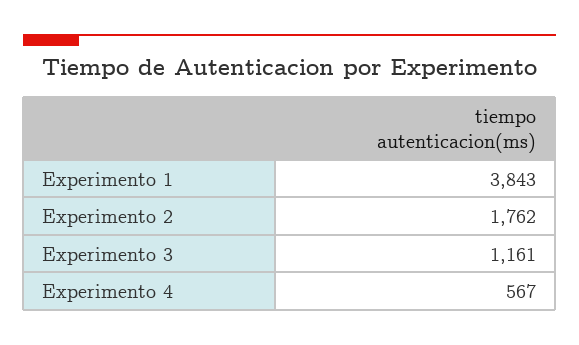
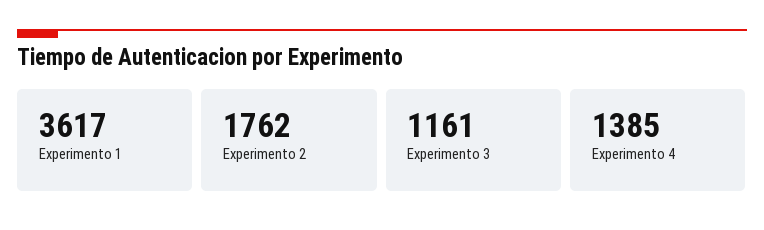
  {
-   "Experimento 1": 3843,
+   "Experimento 1": 3617,
    "Experimento 2": 1762,
    "Experimento 3": 1161,
-   "Experimento 4": 567
+   "Experimento 4": 1385
  }

